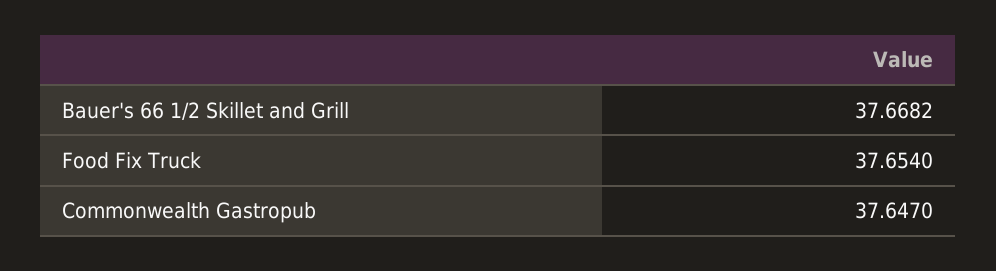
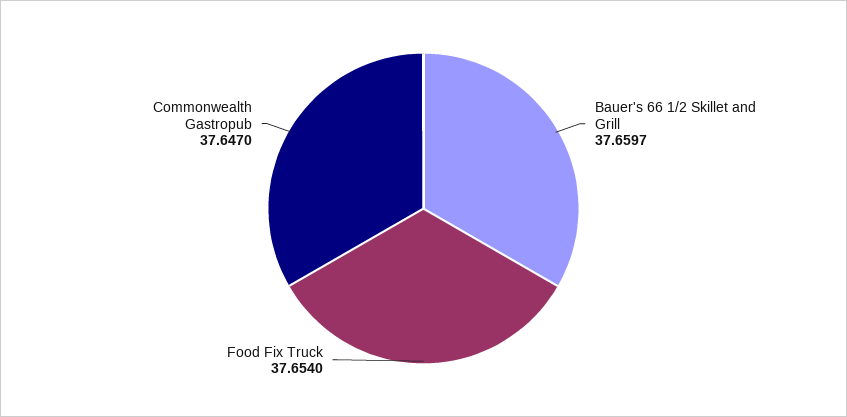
  {
-   "Bauer's 66 1/2 Skillet and Grill": 37.6682,
+   "Bauer's 66 1/2 Skillet and Grill": 37.6597,
    "Food Fix Truck": 37.654,
    "Commonwealth Gastropub": 37.647
  }

